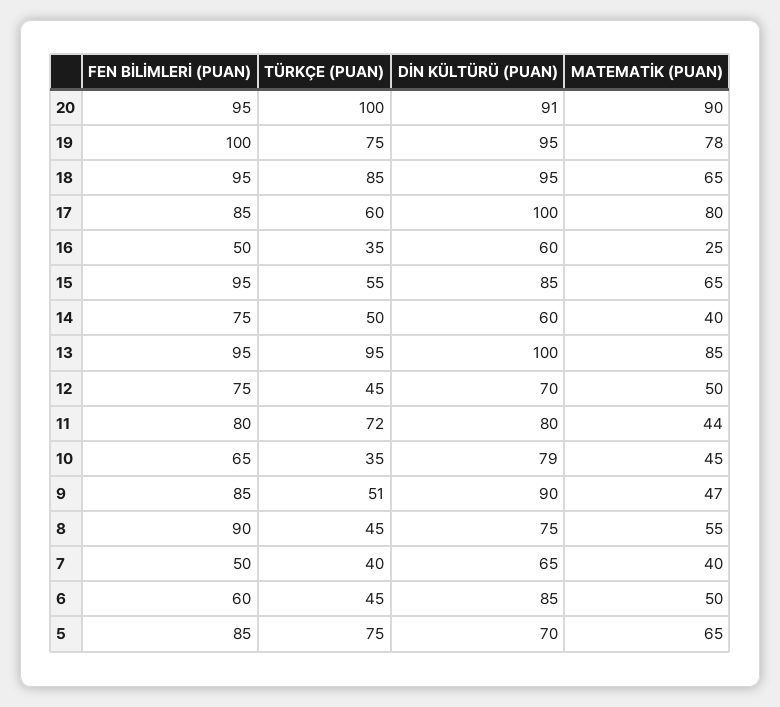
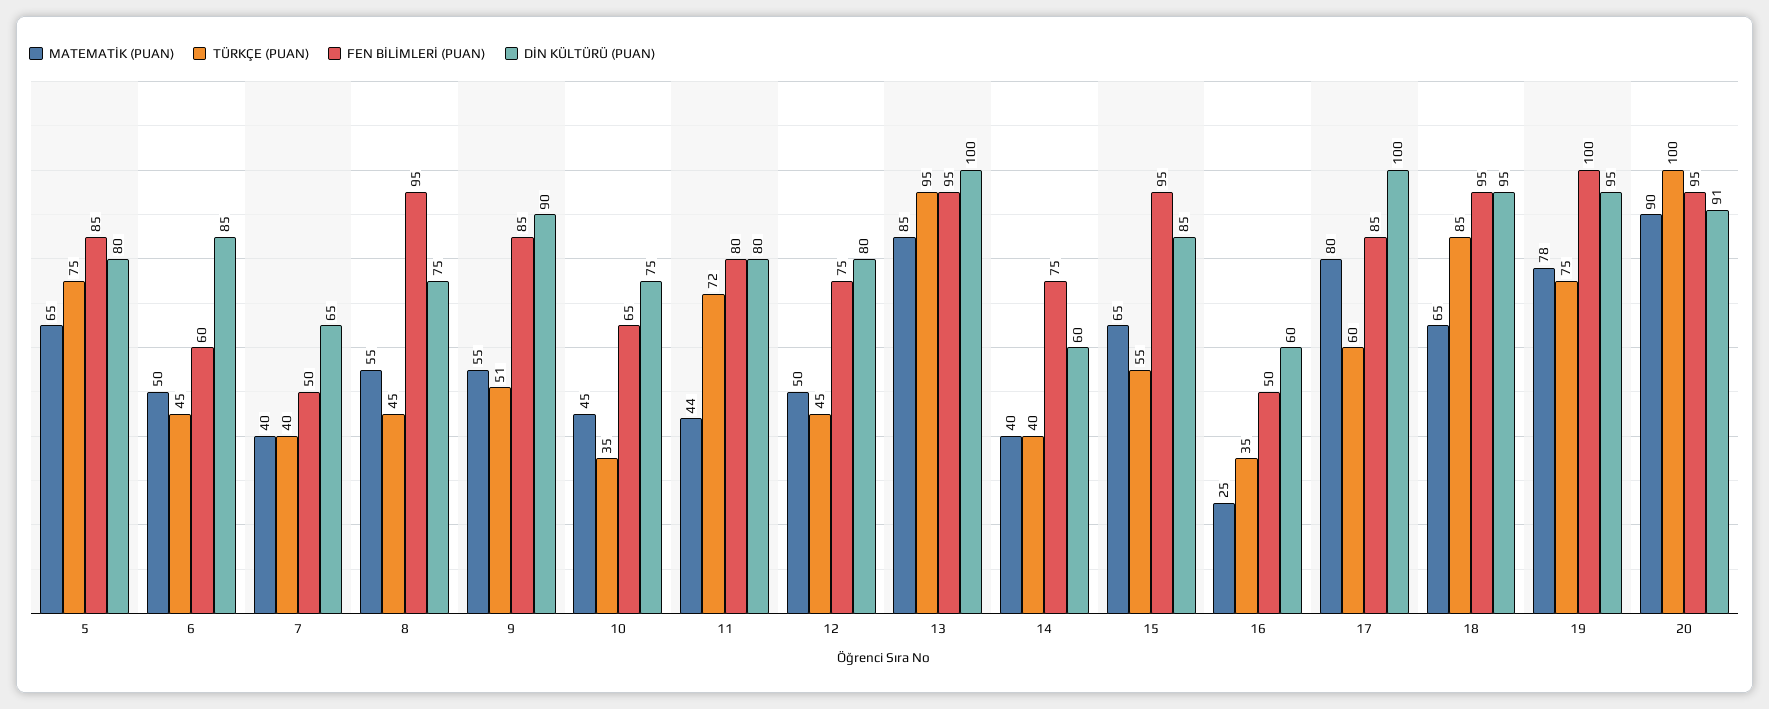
  {
    "FEN BİLİMLERİ (PUAN)": {
      "20": 95,
      "19": 100,
      "18": 95,
      "17": 85,
      "16": 50,
      "15": 95,
      "14": 75,
      "13": 95,
      "12": 75,
      "11": 80,
      "10": 65,
      "9": 85,
-     "8": 90,
+     "8": 95,
      "7": 50,
      "6": 60,
      "5": 85
    },
    "TÜRKÇE (PUAN)": {
      "20": 100,
      "19": 75,
      "18": 85,
      "17": 60,
      "16": 35,
      "15": 55,
-     "14": 50,
+     "14": 40,
      "13": 95,
      "12": 45,
      "11": 72,
      "10": 35,
      "9": 51,
      "8": 45,
      "7": 40,
      "6": 45,
      "5": 75
    },
    "DİN KÜLTÜRÜ (PUAN)": {
      "20": 91,
      "19": 95,
      "18": 95,
      "17": 100,
      "16": 60,
      "15": 85,
      "14": 60,
      "13": 100,
-     "12": 70,
+     "12": 80,
      "11": 80,
-     "10": 79,
+     "10": 75,
      "9": 90,
      "8": 75,
      "7": 65,
      "6": 85,
-     "5": 70
+     "5": 80
    },
    "MATEMATİK (PUAN)": {
      "20": 90,
      "19": 78,
      "18": 65,
      "17": 80,
      "16": 25,
      "15": 65,
      "14": 40,
      "13": 85,
      "12": 50,
      "11": 44,
      "10": 45,
-     "9": 47,
+     "9": 55,
      "8": 55,
      "7": 40,
      "6": 50,
      "5": 65
    }
  }

